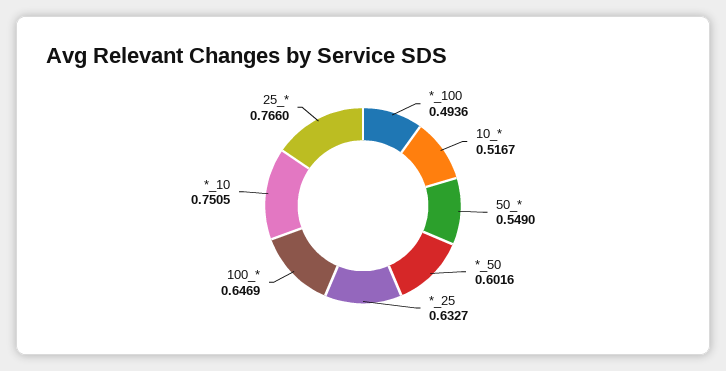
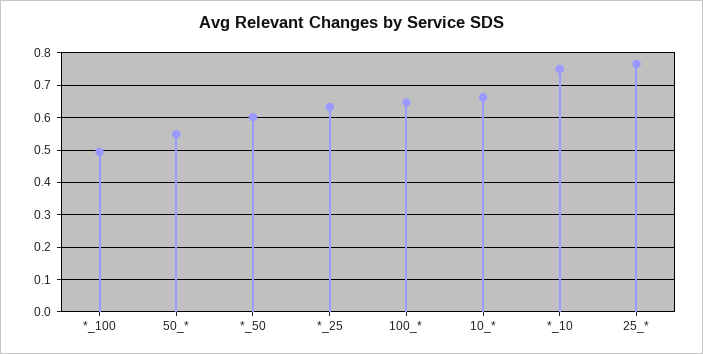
  {
    "*_100": 0.4936,
-   "10_*": 0.5167,
+   "10_*": 0.66,
    "50_*": 0.549,
    "*_50": 0.6016,
    "*_25": 0.6327,
    "100_*": 0.6469,
    "*_10": 0.7505,
    "25_*": 0.766
  }

